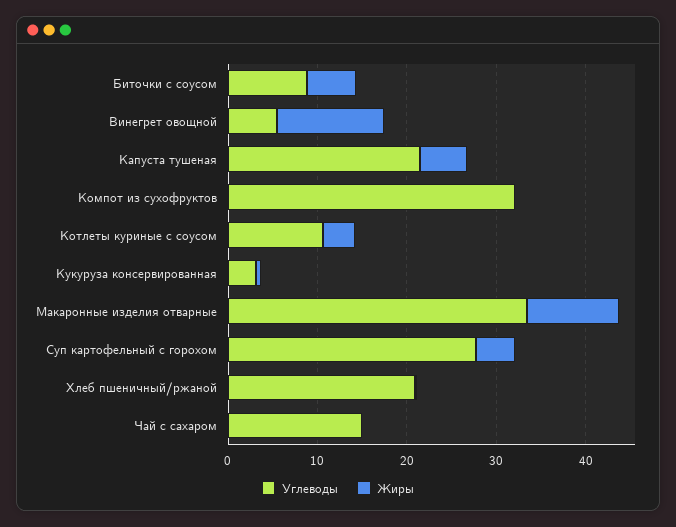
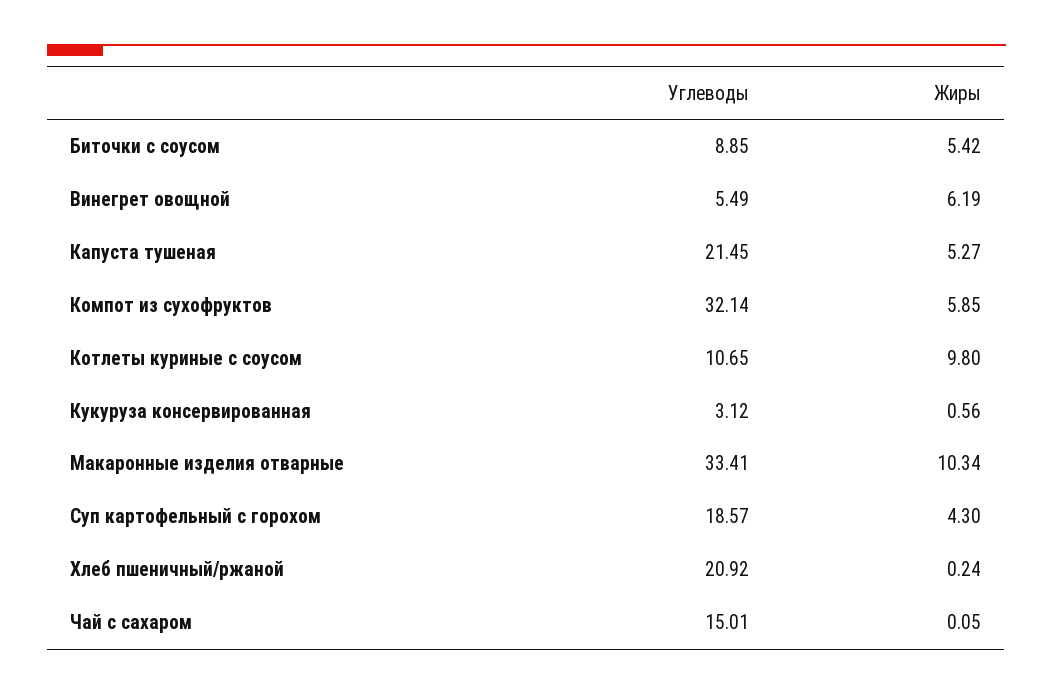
  {
    "Углеводы": {
      "Биточки с соусом": 8.85,
      "Винегрет овощной": 5.49,
      "Капуста тушеная": 21.45,
      "Компот из сухофруктов": 32.14,
      "Котлеты куриные с соусом": 10.65,
      "Кукуруза консервированная": 3.12,
      "Макаронные изделия отварные": 33.41,
-     "Суп картофельный с горохом": 28,
+     "Суп картофельный с горохом": 18.57,
      "Хлеб пшеничный/ржаной": 20.92,
      "Чай с сахаром": 15.01
    },
    "Жиры": {
      "Биточки с соусом": 5.42,
-     "Винегрет овощной": 12,
+     "Винегрет овощной": 6.19,
      "Капуста тушеная": 5.27,
-     "Компот из сухофруктов": 0,
+     "Компот из сухофруктов": 5.85,
-     "Котлеты куриные с соусом": 4,
+     "Котлеты куриные с соусом": 9.8,
      "Кукуруза консервированная": 0.56,
      "Макаронные изделия отварные": 10.34,
      "Суп картофельный с горохом": 4.3,
      "Хлеб пшеничный/ржаной": 0.24,
      "Чай с сахаром": 0.05
    }
  }

